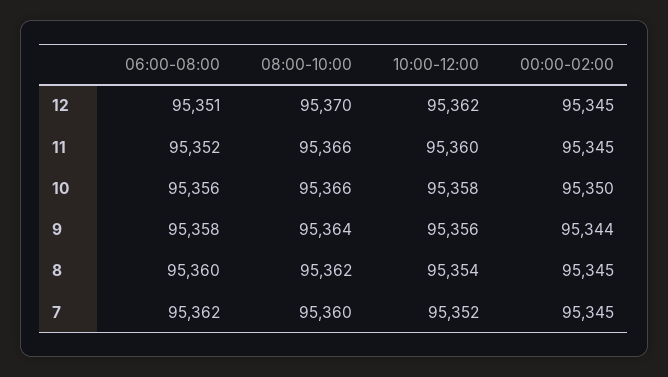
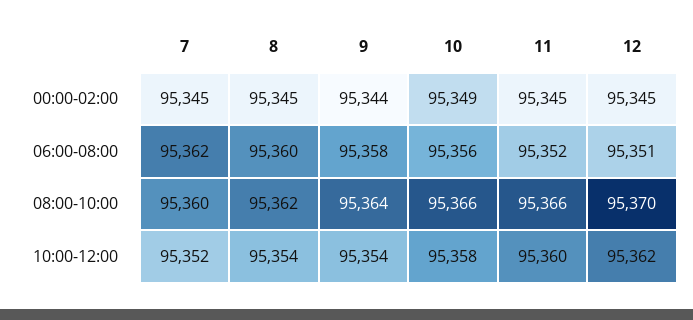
  {
    "06:00-08:00": {
      "12": 95351,
      "11": 95352,
      "10": 95356,
      "9": 95358,
      "8": 95360,
      "7": 95362
    },
    "08:00-10:00": {
      "12": 95370,
      "11": 95366,
      "10": 95366,
      "9": 95364,
      "8": 95362,
      "7": 95360
    },
    "10:00-12:00": {
      "12": 95362,
      "11": 95360,
      "10": 95358,
-     "9": 95356,
+     "9": 95354,
      "8": 95354,
      "7": 95352
    },
    "00:00-02:00": {
      "12": 95345,
      "11": 95345,
-     "10": 95350,
+     "10": 95349,
      "9": 95344,
      "8": 95345,
      "7": 95345
    }
  }

